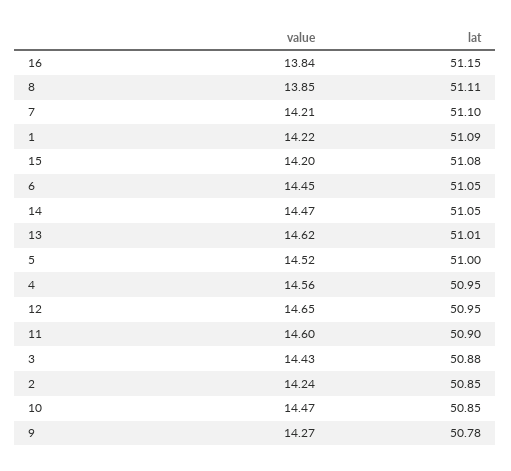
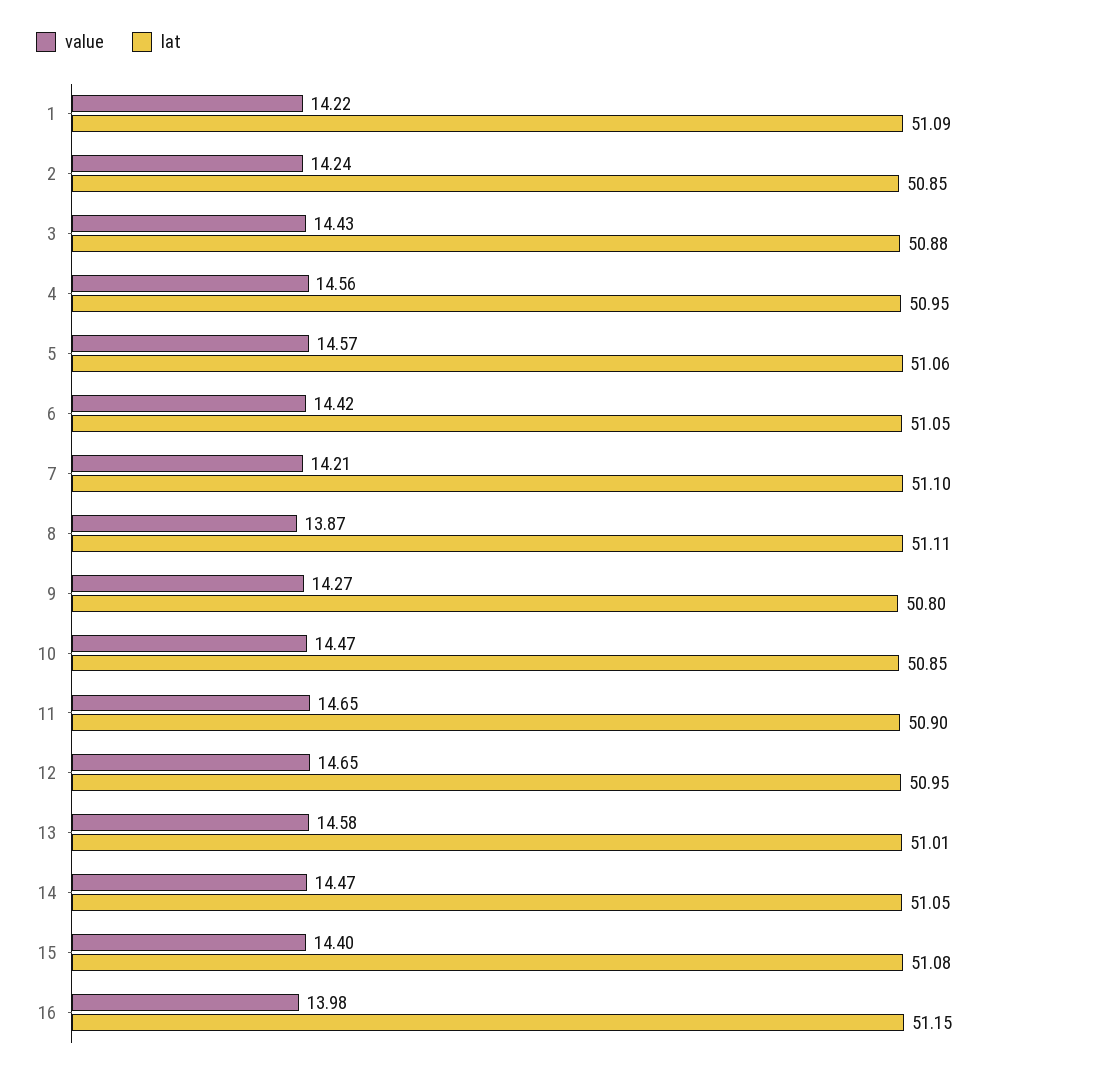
  {
    "value": {
-     "16": 13.84,
+     "16": 13.98,
-     "8": 13.85,
+     "8": 13.87,
      "7": 14.21,
      "1": 14.22,
-     "15": 14.2,
+     "15": 14.4,
-     "6": 14.45,
+     "6": 14.42,
      "14": 14.47,
-     "13": 14.62,
+     "13": 14.58,
-     "5": 14.52,
+     "5": 14.57,
      "4": 14.56,
      "12": 14.65,
-     "11": 14.6,
+     "11": 14.65,
      "3": 14.43,
      "2": 14.24,
      "10": 14.47,
      "9": 14.27
    },
    "lat": {
      "16": 51.15,
      "8": 51.11,
      "7": 51.1,
      "1": 51.09,
      "15": 51.08,
      "6": 51.05,
      "14": 51.05,
      "13": 51.01,
-     "5": 51,
+     "5": 51.06,
      "4": 50.95,
      "12": 50.95,
      "11": 50.9,
      "3": 50.88,
      "2": 50.85,
      "10": 50.85,
-     "9": 50.78
+     "9": 50.8
    }
  }

